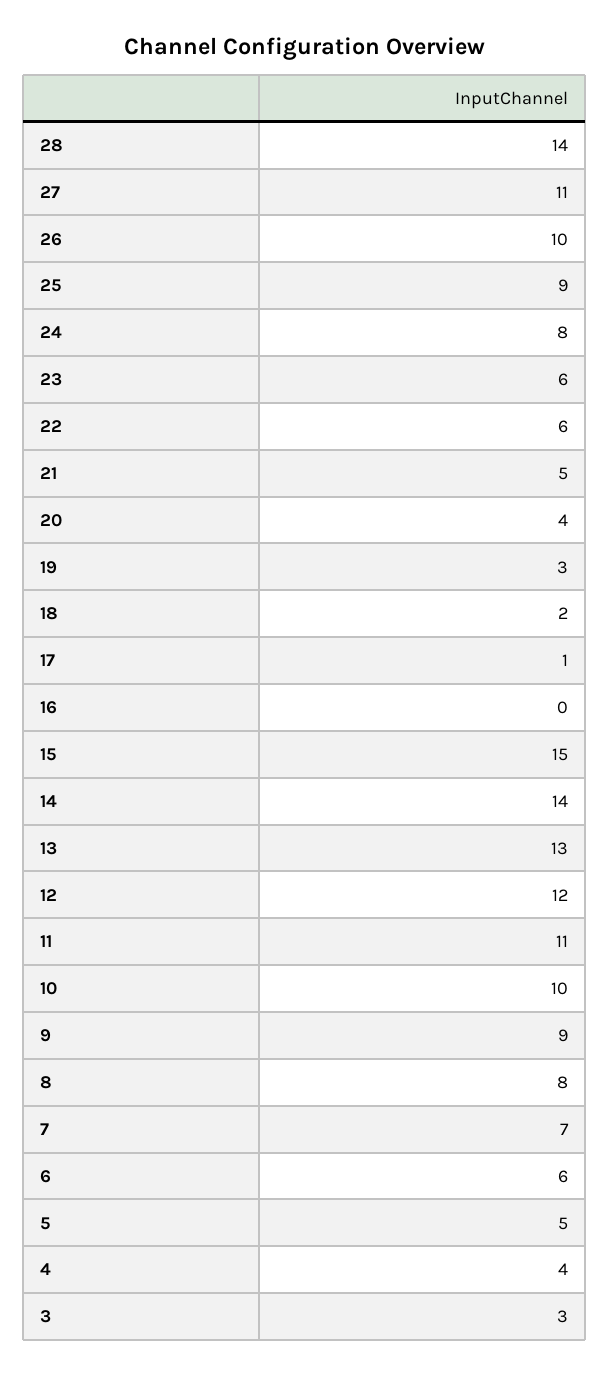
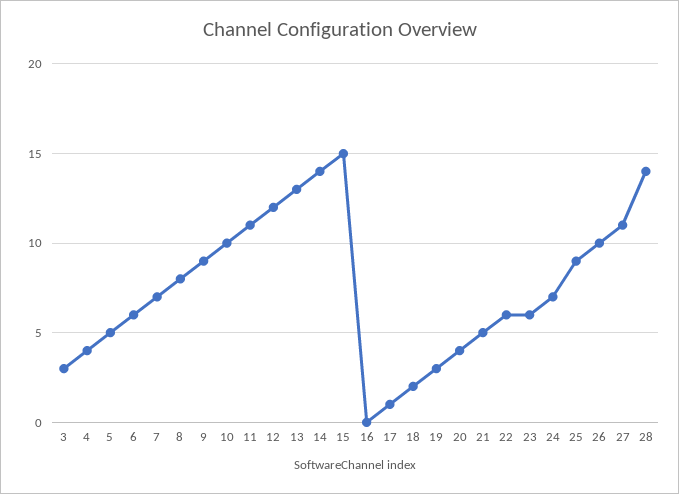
  {
    "28": 14,
    "27": 11,
    "26": 10,
    "25": 9,
-   "24": 8,
+   "24": 7,
    "23": 6,
    "22": 6,
    "21": 5,
    "20": 4,
    "19": 3,
    "18": 2,
    "17": 1,
    "16": 0,
    "15": 15,
    "14": 14,
    "13": 13,
    "12": 12,
    "11": 11,
    "10": 10,
    "9": 9,
    "8": 8,
    "7": 7,
    "6": 6,
    "5": 5,
    "4": 4,
    "3": 3
  }

